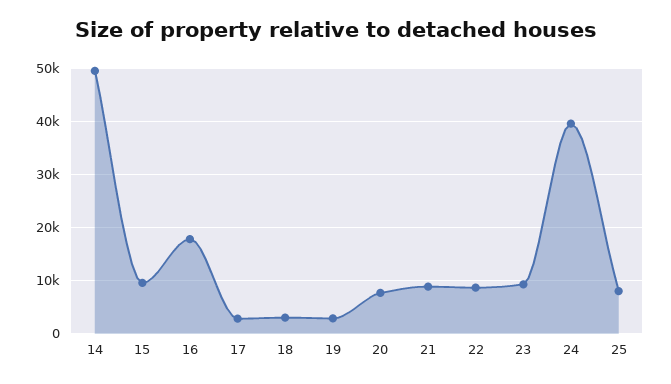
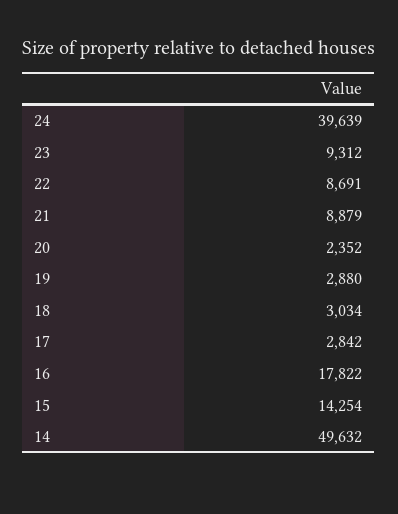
  {
    "14": 49632,
-   "15": 10000,
+   "15": 14254,
    "16": 17822,
    "17": 2842,
    "18": 3034,
    "19": 2880,
-   "20": 8000,
+   "20": 2352,
    "21": 8879,
    "22": 8691,
    "23": 9312,
-   "24": 39639,
+   "24": 39639
-   "25": 8000
  }

